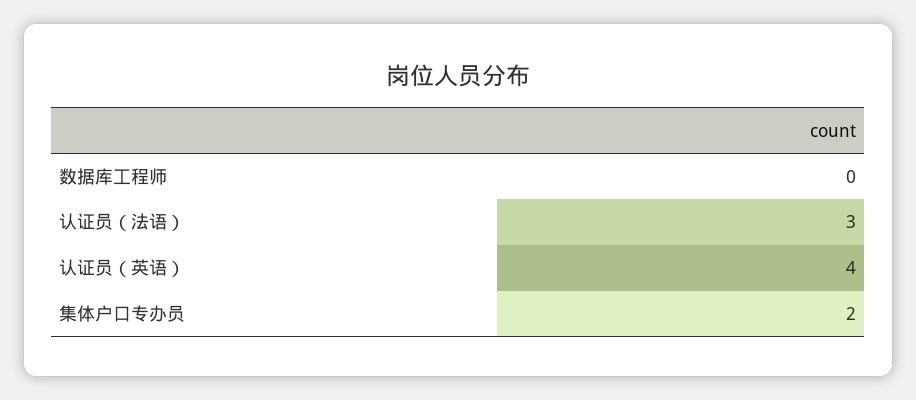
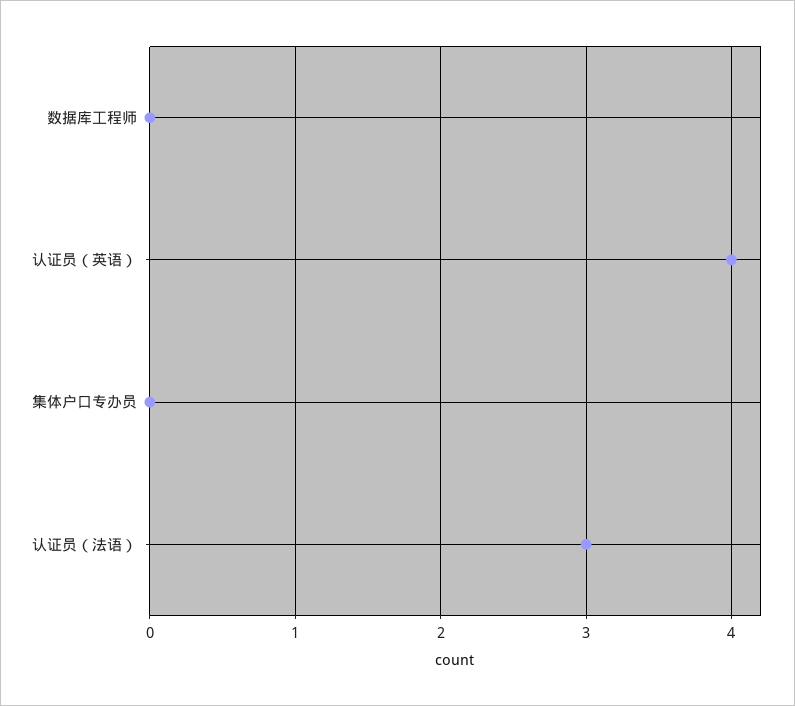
  {
    "数据库工程师": 0,
    "认证员（法语）": 3,
    "认证员（英语）": 4,
-   "集体户口专办员": 2
+   "集体户口专办员": 0
  }

